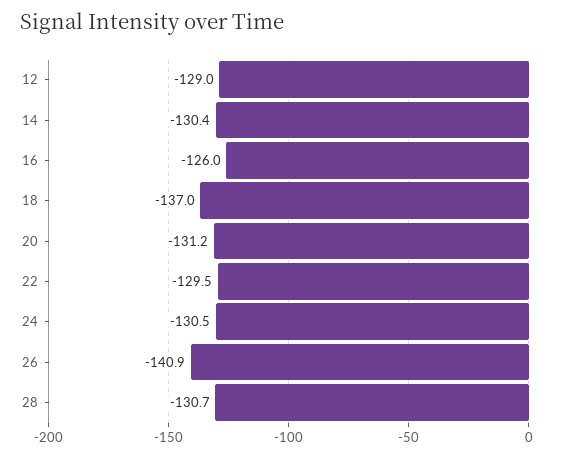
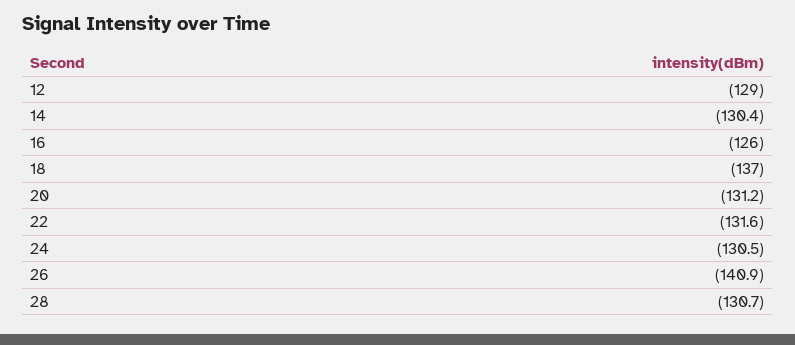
  {
    "12": -129,
    "14": -130.4,
    "16": -126,
    "18": -137,
    "20": -131.2,
-   "22": -129.5,
+   "22": -131.6,
    "24": -130.5,
    "26": -140.9,
    "28": -130.7
  }

